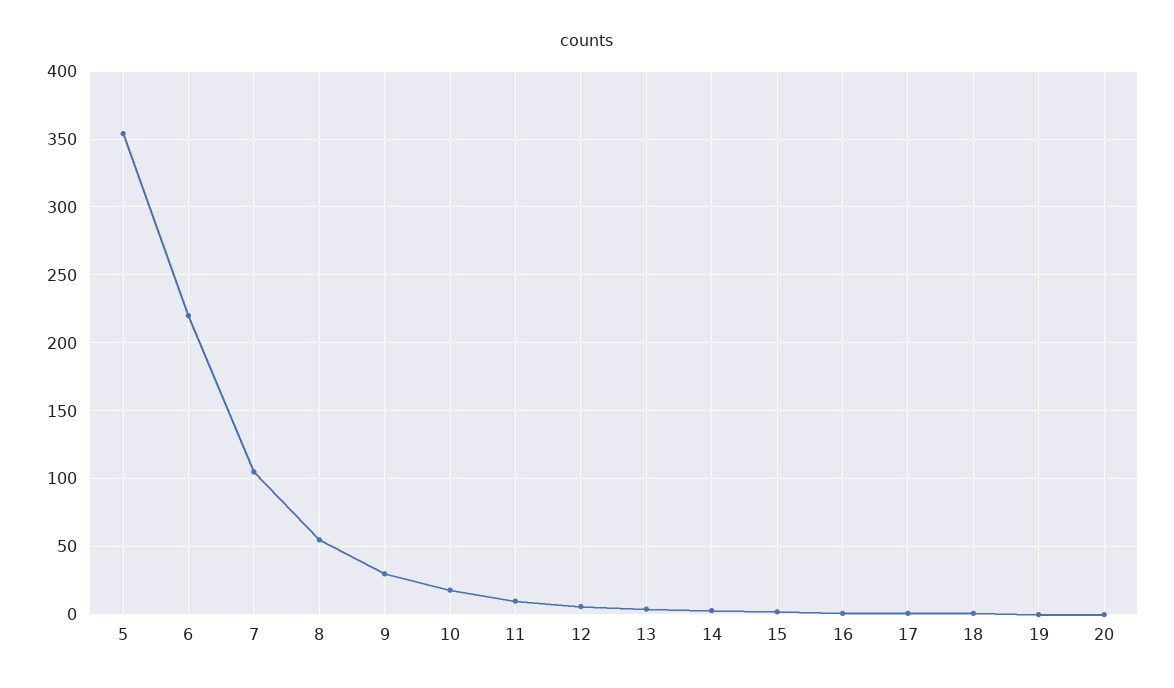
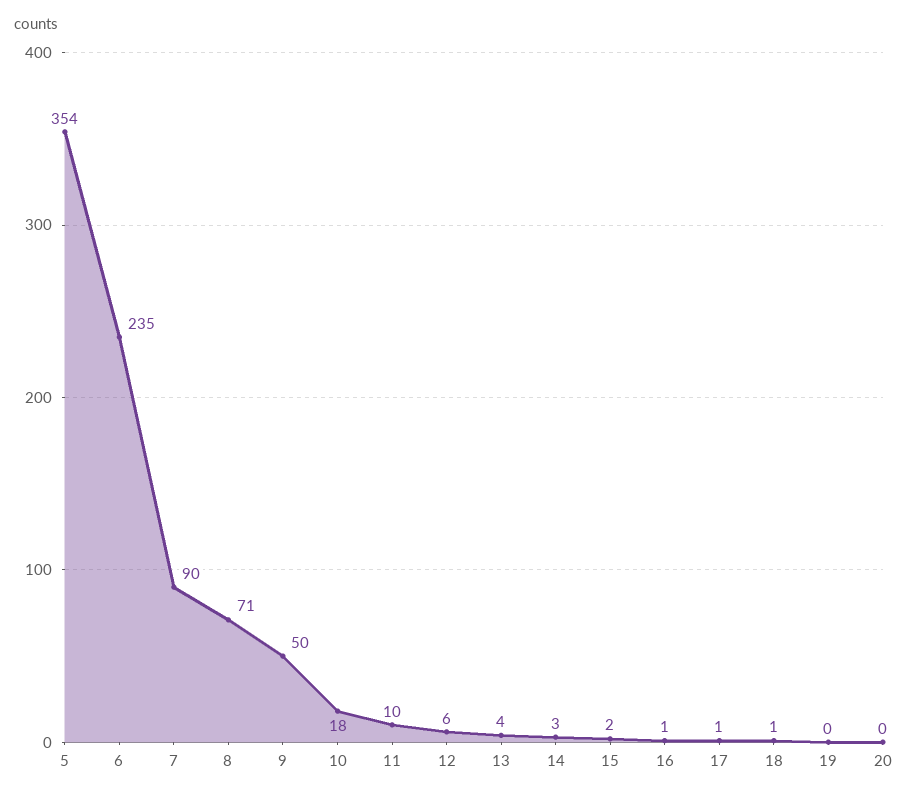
  {
    "5": 354,
-   "6": 220,
+   "6": 235,
-   "7": 105,
+   "7": 90,
-   "8": 55,
+   "8": 71,
-   "9": 30,
+   "9": 50,
    "10": 18,
    "11": 10,
    "12": 6,
    "13": 4,
    "14": 3,
    "15": 2,
    "16": 1,
    "17": 1,
    "18": 1,
    "19": 0,
    "20": 0
  }

